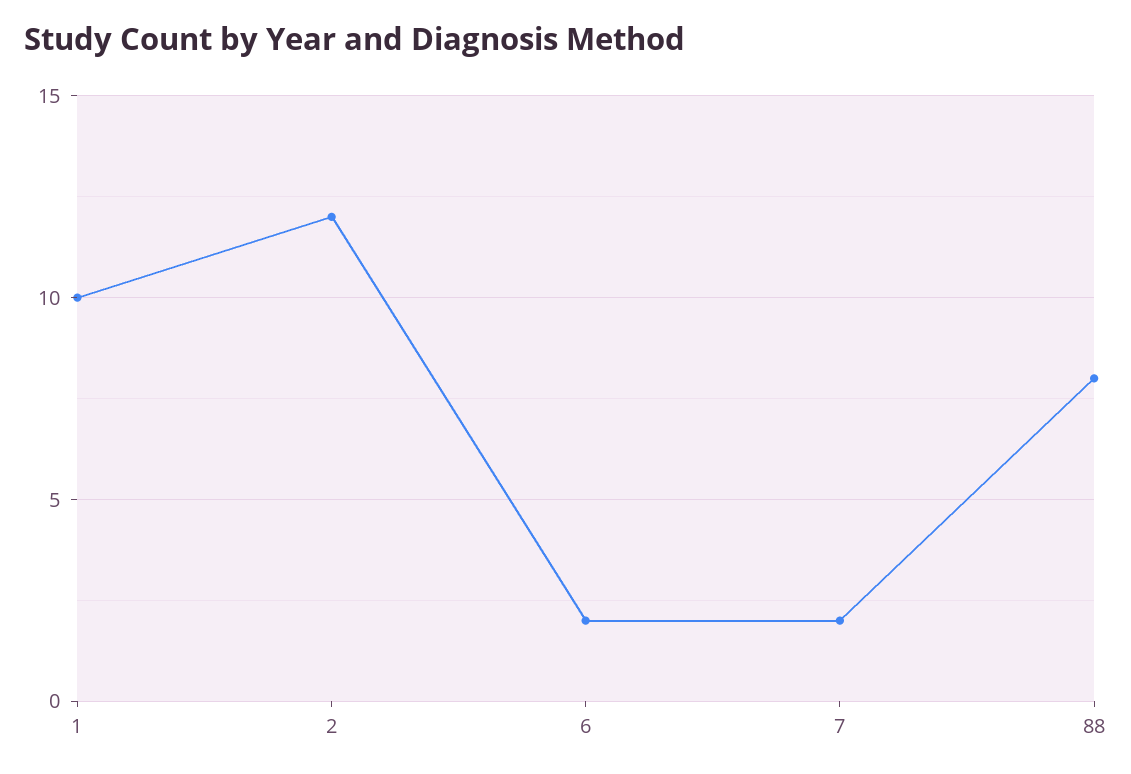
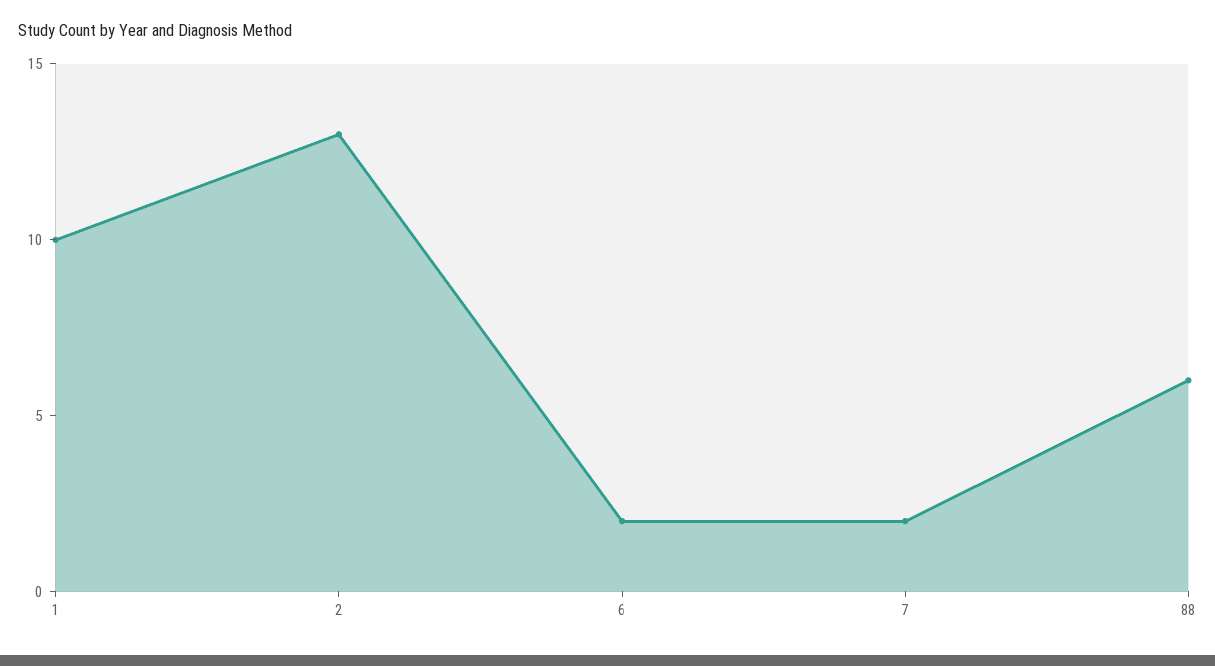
  {
    "1": 10,
-   "2": 12,
+   "2": 13,
    "6": 2,
    "7": 2,
-   "88": 8
+   "88": 6
  }

